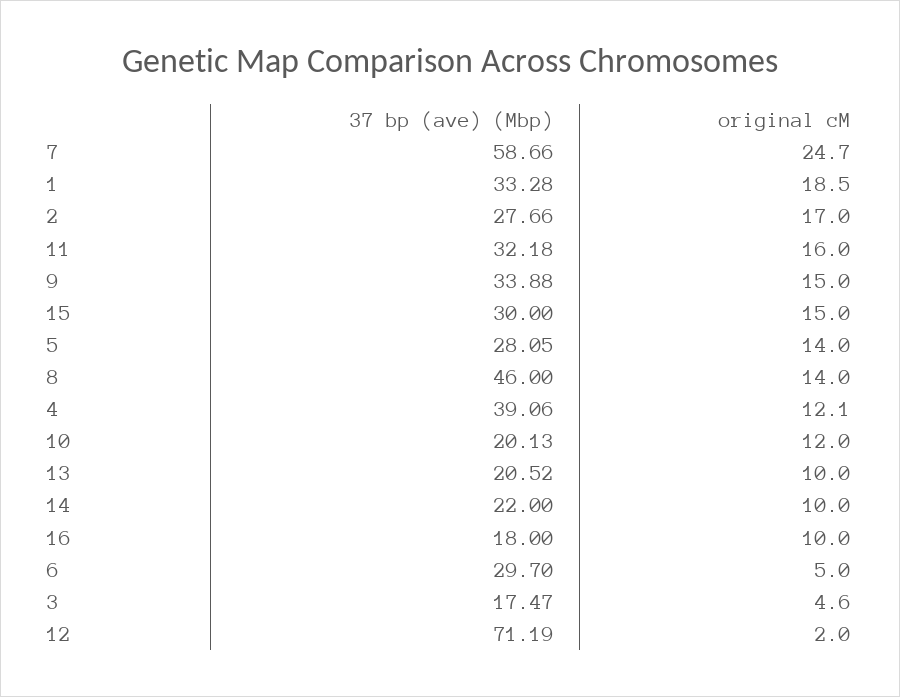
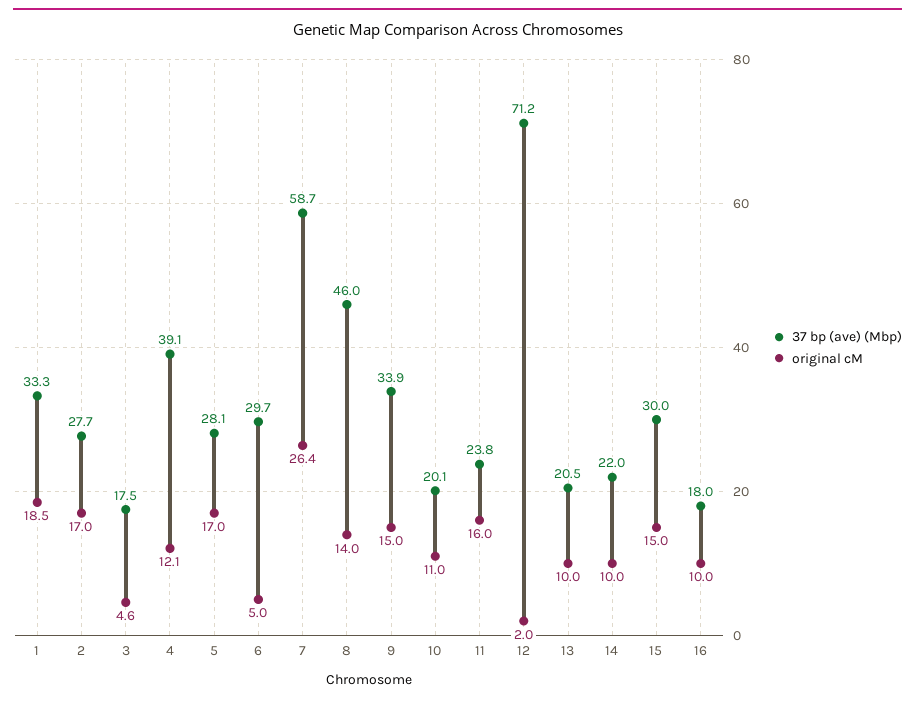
  {
    "37 bp (ave) (Mbp)": {
      "7": 58.66,
      "1": 33.28,
      "2": 27.66,
-     "11": 32.18,
+     "11": 23.8,
      "9": 33.88,
      "15": 30,
      "5": 28.05,
      "8": 46,
      "4": 39.06,
      "10": 20.13,
      "13": 20.52,
      "14": 22,
      "16": 18,
      "6": 29.7,
      "3": 17.47,
      "12": 71.19
    },
    "original cM": {
-     "7": 24.7,
+     "7": 26.4,
      "1": 18.5,
      "2": 17,
      "11": 16,
      "9": 15,
      "15": 15,
-     "5": 14,
+     "5": 17,
      "8": 14,
      "4": 12.1,
-     "10": 12,
+     "10": 11,
      "13": 10,
      "14": 10,
      "16": 10,
      "6": 5,
      "3": 4.6,
      "12": 2
    }
  }

